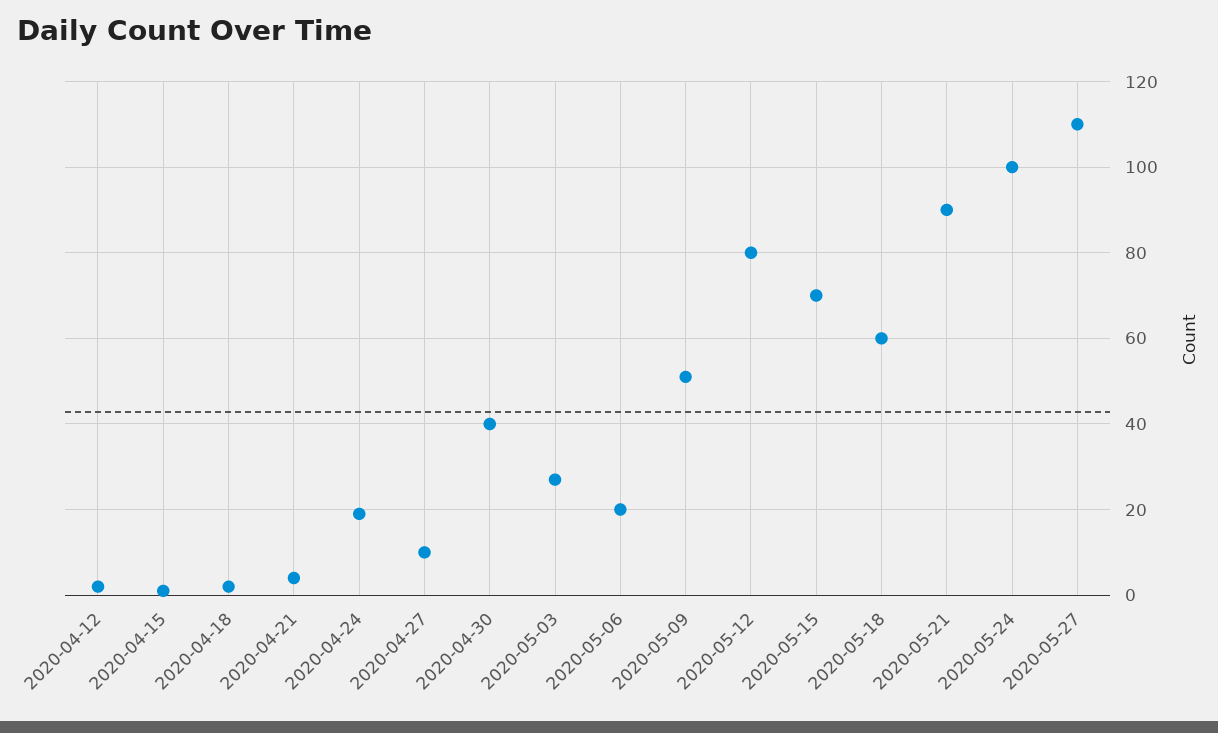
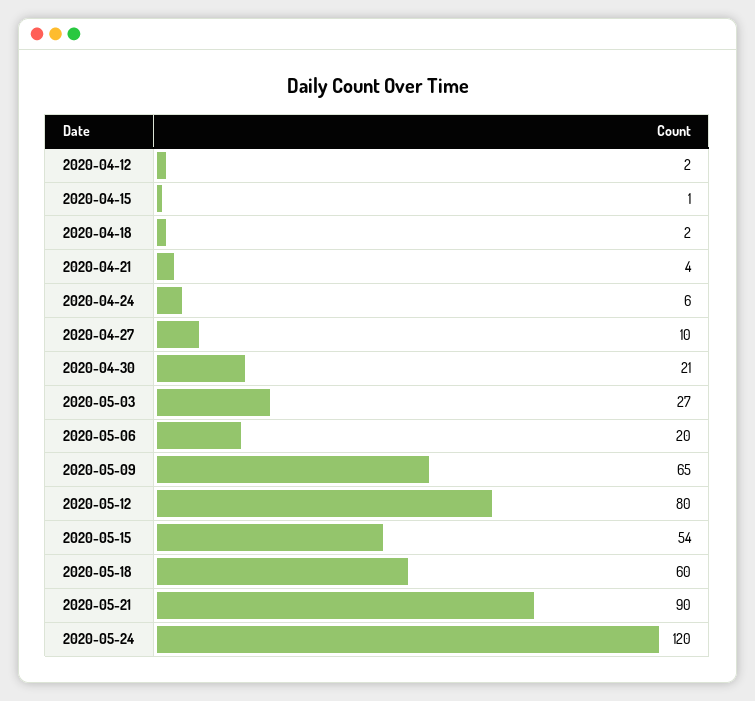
  {
    "2020-04-12": 2,
    "2020-04-15": 1,
    "2020-04-18": 2,
    "2020-04-21": 4,
-   "2020-04-24": 20,
+   "2020-04-24": 6,
    "2020-04-27": 10,
-   "2020-04-30": 40,
+   "2020-04-30": 21,
    "2020-05-03": 27,
    "2020-05-06": 20,
-   "2020-05-09": 50,
+   "2020-05-09": 65,
    "2020-05-12": 80,
-   "2020-05-15": 70,
+   "2020-05-15": 54,
    "2020-05-18": 60,
    "2020-05-21": 90,
-   "2020-05-24": 100,
+   "2020-05-24": 120
-   "2020-05-27": 110
  }

